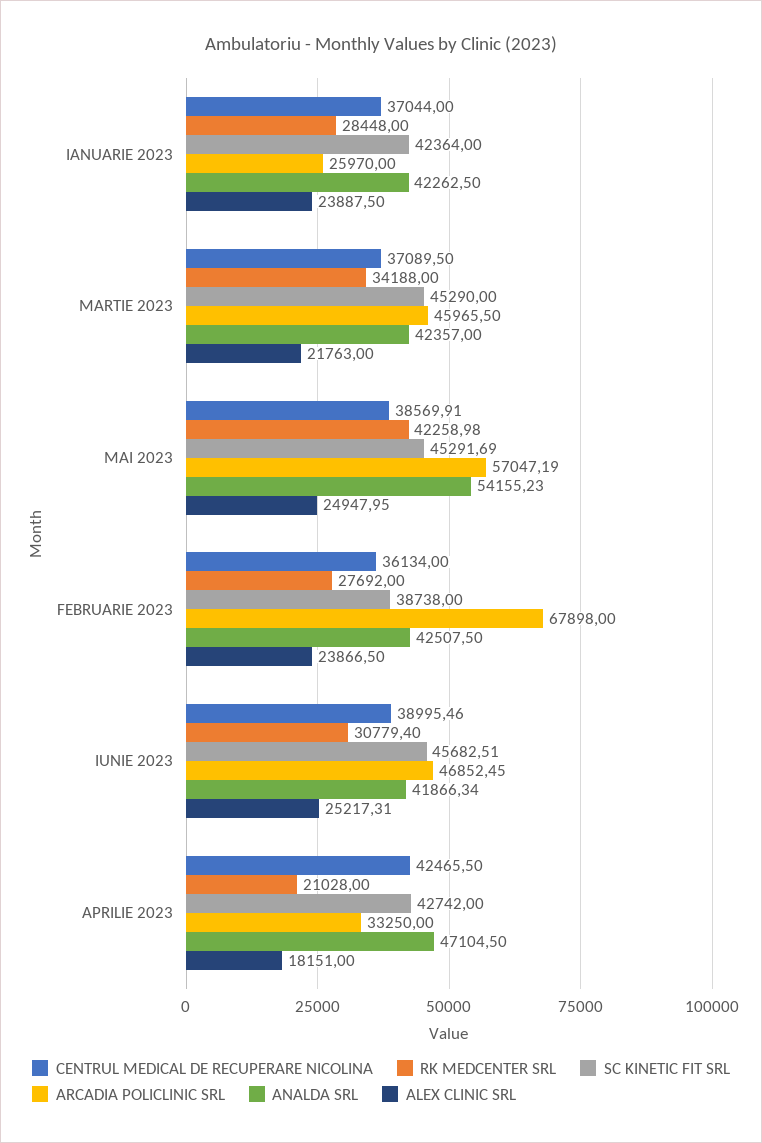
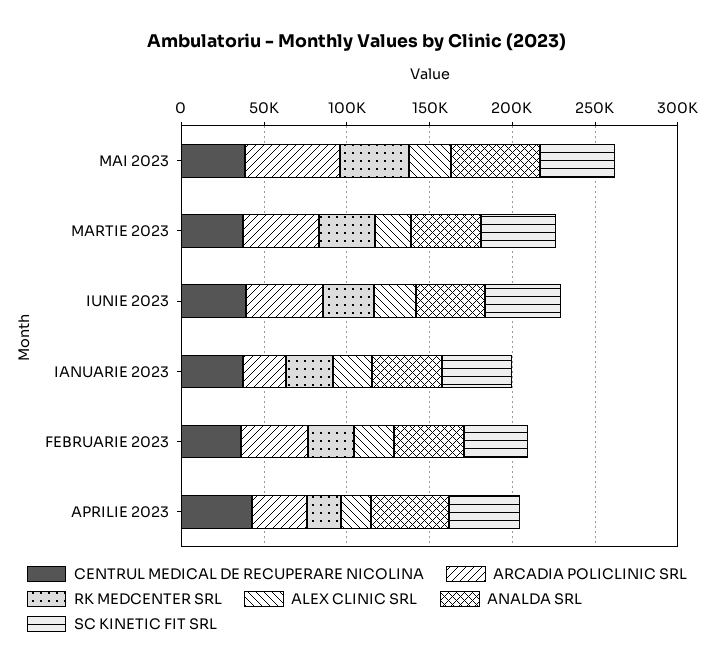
  {
    "CENTRUL MEDICAL DE RECUPERARE NICOLINA": {
      "IANUARIE 2023": 37044,
      "MARTIE 2023": 37089.5,
      "MAI 2023": 38569.91,
      "FEBRUARIE 2023": 36134,
      "IUNIE 2023": 38995.46,
      "APRILIE 2023": 42465.5
    },
    "RK MEDCENTER SRL": {
      "IANUARIE 2023": 28448,
      "MARTIE 2023": 34188,
      "MAI 2023": 42258.98,
      "FEBRUARIE 2023": 27692,
      "IUNIE 2023": 30779.4,
      "APRILIE 2023": 21028
    },
    "SC KINETIC FIT SRL": {
      "IANUARIE 2023": 42364,
      "MARTIE 2023": 45290,
      "MAI 2023": 45291.69,
      "FEBRUARIE 2023": 38738,
      "IUNIE 2023": 45682.51,
      "APRILIE 2023": 42742
    },
    "ARCADIA POLICLINIC SRL": {
      "IANUARIE 2023": 25970,
      "MARTIE 2023": 45965.5,
      "MAI 2023": 57047.19,
-     "FEBRUARIE 2023": 67898,
+     "FEBRUARIE 2023": 40000,
      "IUNIE 2023": 46852.45,
      "APRILIE 2023": 33250
    },
    "ANALDA SRL": {
      "IANUARIE 2023": 42262.5,
      "MARTIE 2023": 42357,
      "MAI 2023": 54155.23,
      "FEBRUARIE 2023": 42507.5,
      "IUNIE 2023": 41866.34,
      "APRILIE 2023": 47104.5
    },
    "ALEX CLINIC SRL": {
      "IANUARIE 2023": 23887.5,
      "MARTIE 2023": 21763,
      "MAI 2023": 24947.95,
      "FEBRUARIE 2023": 23866.5,
      "IUNIE 2023": 25217.31,
      "APRILIE 2023": 18151
    }
  }

